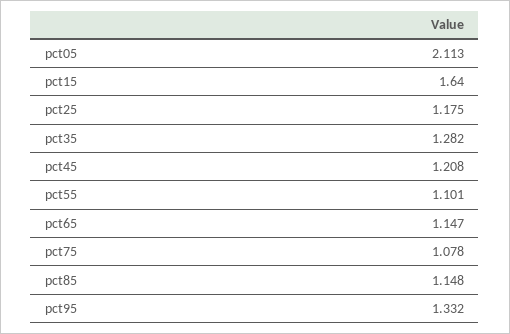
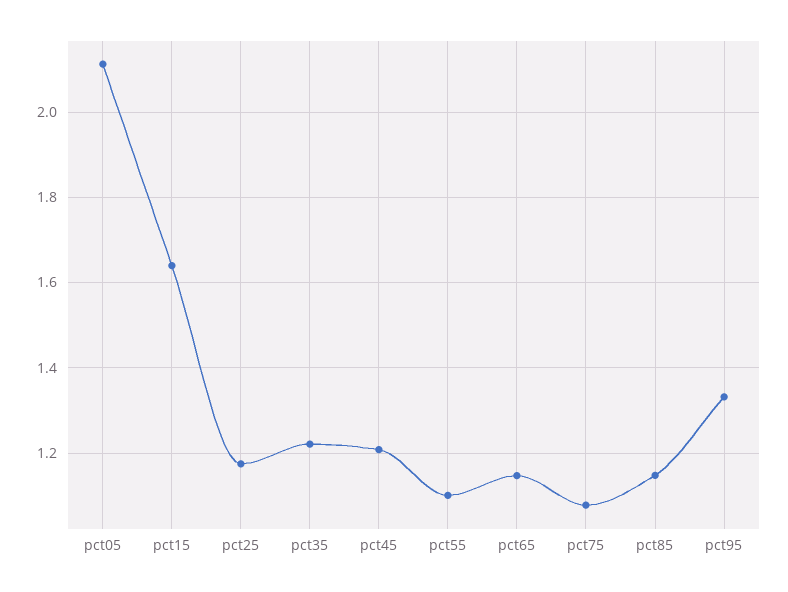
  {
    "pct05": 2.113,
    "pct15": 1.64,
    "pct25": 1.175,
-   "pct35": 1.282,
+   "pct35": 1.22,
    "pct45": 1.208,
    "pct55": 1.101,
    "pct65": 1.147,
    "pct75": 1.078,
    "pct85": 1.148,
    "pct95": 1.332
  }

